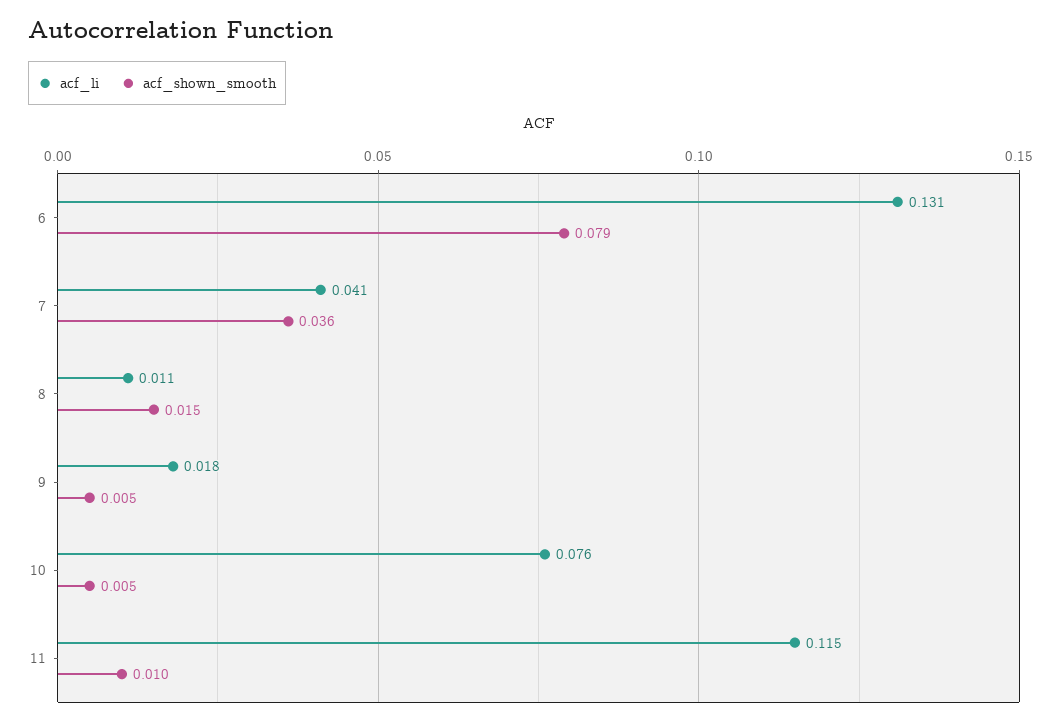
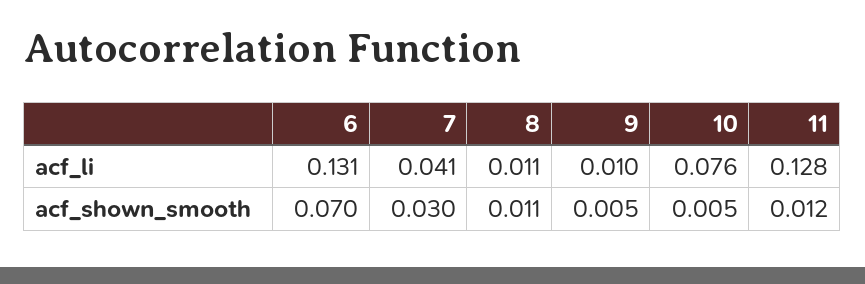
  {
    "acf_li": {
      "6": 0.131,
      "7": 0.041,
      "8": 0.011,
-     "9": 0.018,
+     "9": 0.01,
      "10": 0.076,
-     "11": 0.115
+     "11": 0.128
    },
    "acf_shown_smooth": {
-     "6": 0.079,
+     "6": 0.07,
-     "7": 0.036,
+     "7": 0.03,
-     "8": 0.015,
+     "8": 0.011,
      "9": 0.005,
      "10": 0.005,
-     "11": 0.01
+     "11": 0.012
    }
  }

